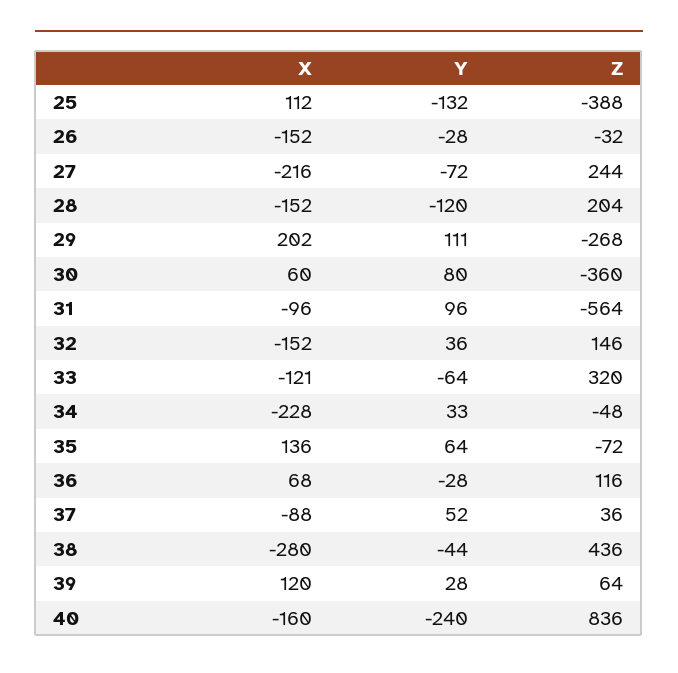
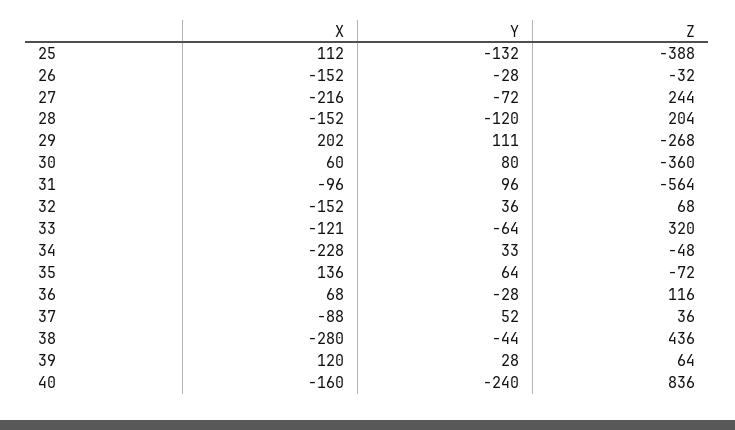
  {
    "X": {
      "25": 112,
      "26": -152,
      "27": -216,
      "28": -152,
      "29": 202,
      "30": 60,
      "31": -96,
      "32": -152,
      "33": -121,
      "34": -228,
      "35": 136,
      "36": 68,
      "37": -88,
      "38": -280,
      "39": 120,
      "40": -160
    },
    "Y": {
      "25": -132,
      "26": -28,
      "27": -72,
      "28": -120,
      "29": 111,
      "30": 80,
      "31": 96,
      "32": 36,
      "33": -64,
      "34": 33,
      "35": 64,
      "36": -28,
      "37": 52,
      "38": -44,
      "39": 28,
      "40": -240
    },
    "Z": {
      "25": -388,
      "26": -32,
      "27": 244,
      "28": 204,
      "29": -268,
      "30": -360,
      "31": -564,
-     "32": 146,
+     "32": 68,
      "33": 320,
      "34": -48,
      "35": -72,
      "36": 116,
      "37": 36,
      "38": 436,
      "39": 64,
      "40": 836
    }
  }

